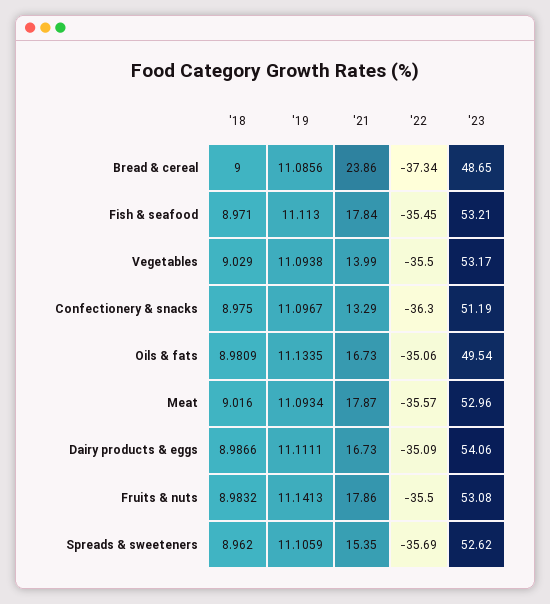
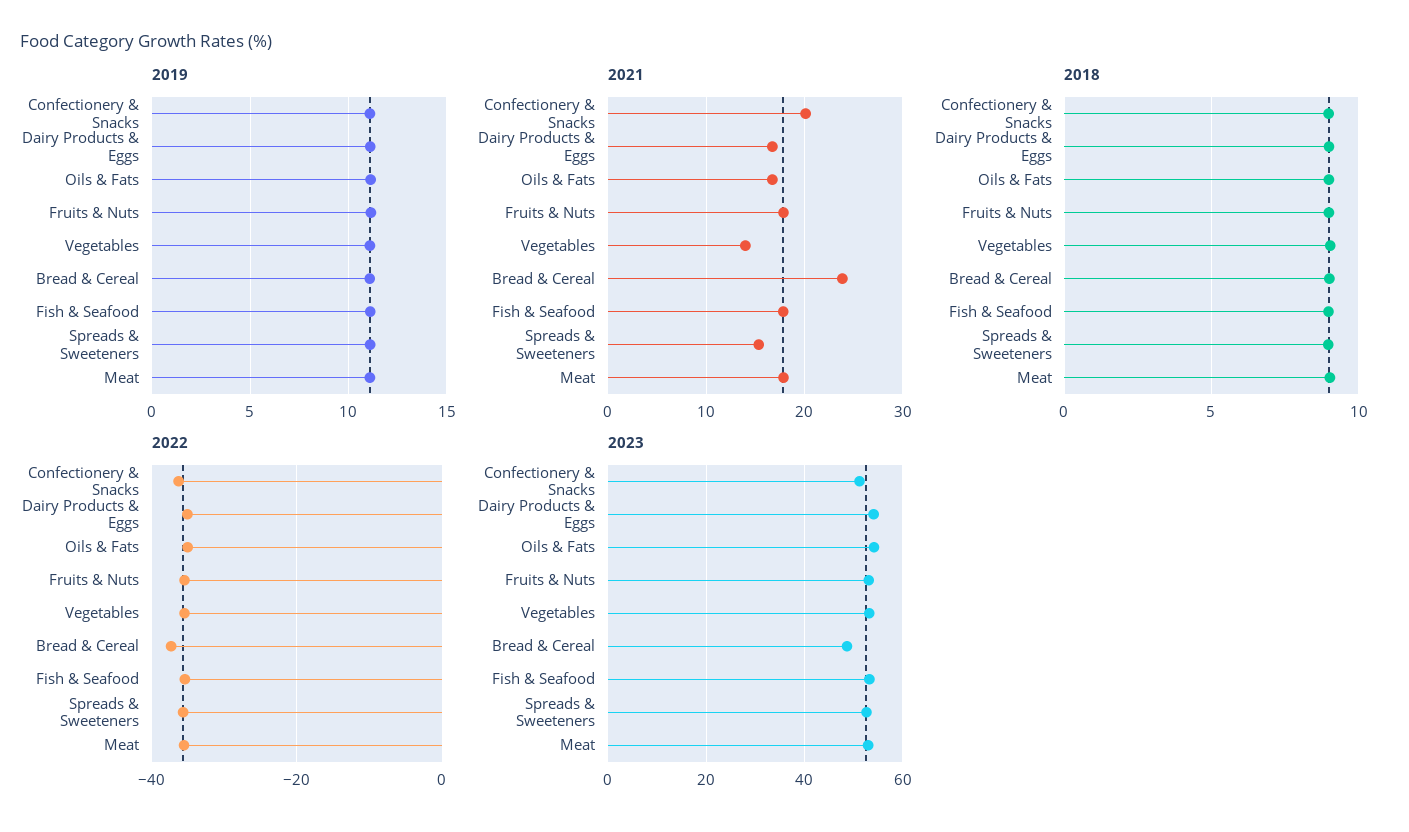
  {
    "'18": {
      "Bread & cereal": 9,
      "Fish & seafood": 8.971,
      "Vegetables": 9.029,
      "Confectionery & snacks": 8.975,
      "Oils & fats": 8.9809,
      "Meat": 9.016,
      "Dairy products & eggs": 8.9866,
      "Fruits & nuts": 8.9832,
      "Spreads & sweeteners": 8.962
    },
    "'19": {
      "Bread & cereal": 11.0856,
      "Fish & seafood": 11.113,
      "Vegetables": 11.0938,
      "Confectionery & snacks": 11.0967,
      "Oils & fats": 11.1335,
      "Meat": 11.0934,
      "Dairy products & eggs": 11.1111,
      "Fruits & nuts": 11.1413,
      "Spreads & sweeteners": 11.1059
    },
    "'21": {
      "Bread & cereal": 23.86,
      "Fish & seafood": 17.84,
      "Vegetables": 13.99,
-     "Confectionery & snacks": 13.29,
+     "Confectionery & snacks": 20,
      "Oils & fats": 16.73,
      "Meat": 17.87,
      "Dairy products & eggs": 16.73,
      "Fruits & nuts": 17.86,
      "Spreads & sweeteners": 15.35
    },
    "'22": {
      "Bread & cereal": -37.34,
      "Fish & seafood": -35.45,
      "Vegetables": -35.5,
      "Confectionery & snacks": -36.3,
      "Oils & fats": -35.06,
      "Meat": -35.57,
      "Dairy products & eggs": -35.09,
      "Fruits & nuts": -35.5,
      "Spreads & sweeteners": -35.69
    },
    "'23": {
      "Bread & cereal": 48.65,
      "Fish & seafood": 53.21,
      "Vegetables": 53.17,
      "Confectionery & snacks": 51.19,
-     "Oils & fats": 49.54,
+     "Oils & fats": 54,
      "Meat": 52.96,
      "Dairy products & eggs": 54.06,
      "Fruits & nuts": 53.08,
      "Spreads & sweeteners": 52.62
    }
  }

